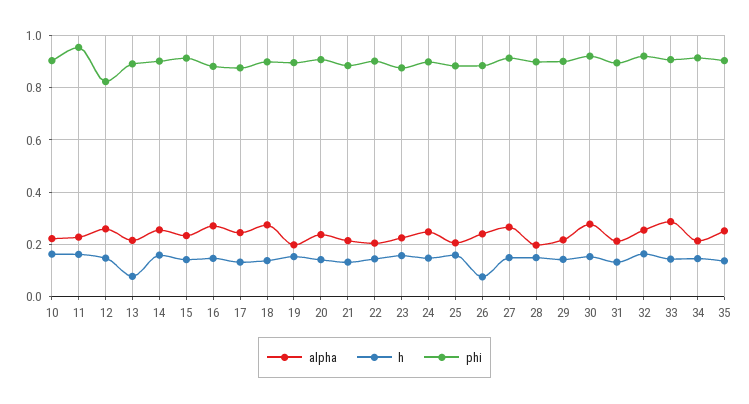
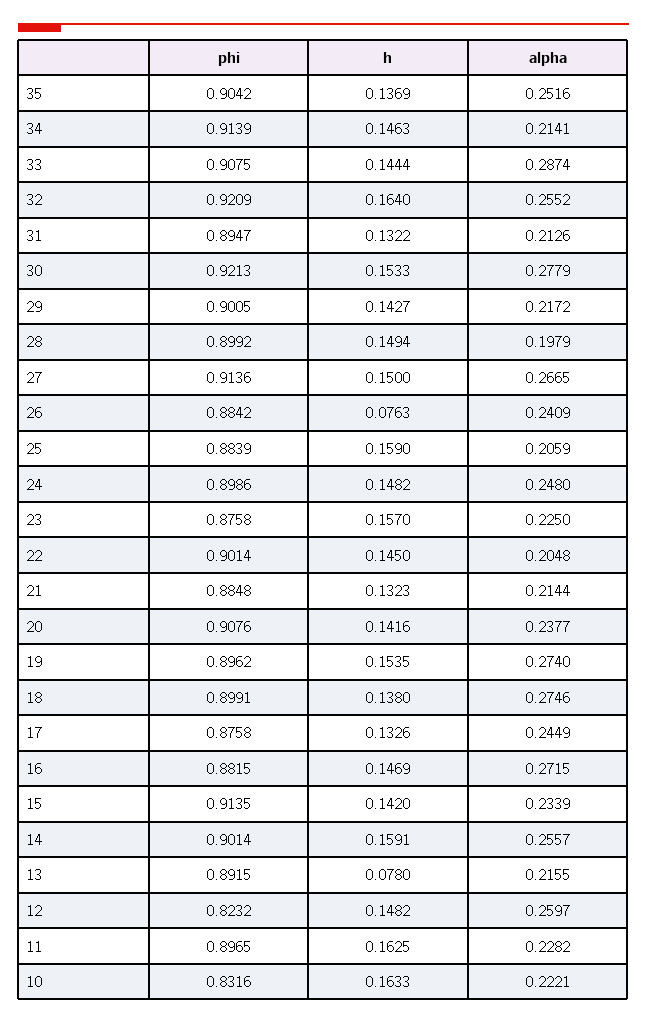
  {
    "alpha": {
      "10": 0.2221,
      "11": 0.2282,
      "12": 0.2597,
      "13": 0.2155,
      "14": 0.2557,
      "15": 0.2339,
      "16": 0.2715,
      "17": 0.2449,
      "18": 0.2746,
-     "19": 0.2,
+     "19": 0.274,
      "20": 0.2377,
      "21": 0.2144,
      "22": 0.2048,
      "23": 0.225,
      "24": 0.248,
      "25": 0.2059,
      "26": 0.2409,
      "27": 0.2665,
      "28": 0.1979,
      "29": 0.2172,
      "30": 0.2779,
      "31": 0.2126,
      "32": 0.2552,
      "33": 0.2874,
      "34": 0.2141,
      "35": 0.2516
    },
    "h": {
      "10": 0.1633,
      "11": 0.1625,
      "12": 0.1482,
      "13": 0.078,
      "14": 0.1591,
      "15": 0.142,
      "16": 0.1469,
      "17": 0.1326,
      "18": 0.138,
      "19": 0.1535,
      "20": 0.1416,
      "21": 0.1323,
      "22": 0.145,
      "23": 0.157,
      "24": 0.1482,
      "25": 0.159,
      "26": 0.0763,
      "27": 0.15,
      "28": 0.1494,
      "29": 0.1427,
      "30": 0.1533,
      "31": 0.1322,
      "32": 0.164,
      "33": 0.1444,
      "34": 0.1463,
      "35": 0.1369
    },
    "phi": {
-     "10": 0.9,
+     "10": 0.8316,
-     "11": 0.95,
+     "11": 0.8965,
      "12": 0.8232,
      "13": 0.8915,
      "14": 0.9014,
      "15": 0.9135,
      "16": 0.8815,
      "17": 0.8758,
      "18": 0.8991,
      "19": 0.8962,
      "20": 0.9076,
      "21": 0.8848,
      "22": 0.9014,
      "23": 0.8758,
      "24": 0.8986,
      "25": 0.8839,
      "26": 0.8842,
      "27": 0.9136,
      "28": 0.8992,
      "29": 0.9005,
      "30": 0.9213,
      "31": 0.8947,
      "32": 0.9209,
      "33": 0.9075,
      "34": 0.9139,
      "35": 0.9042
    }
  }

